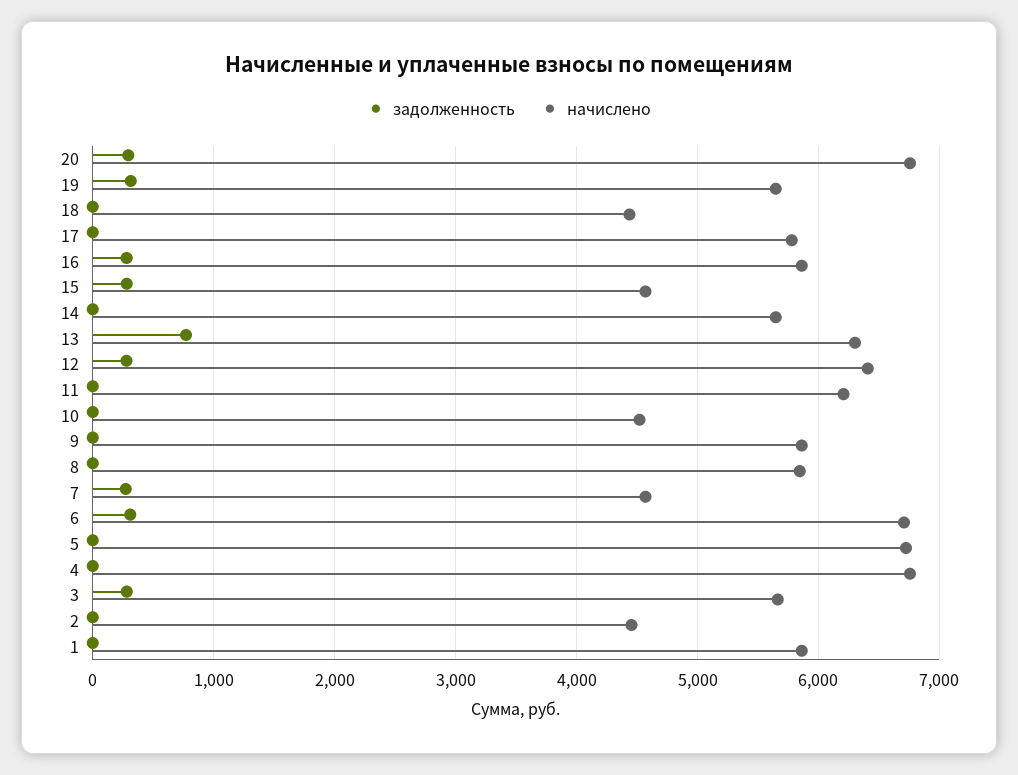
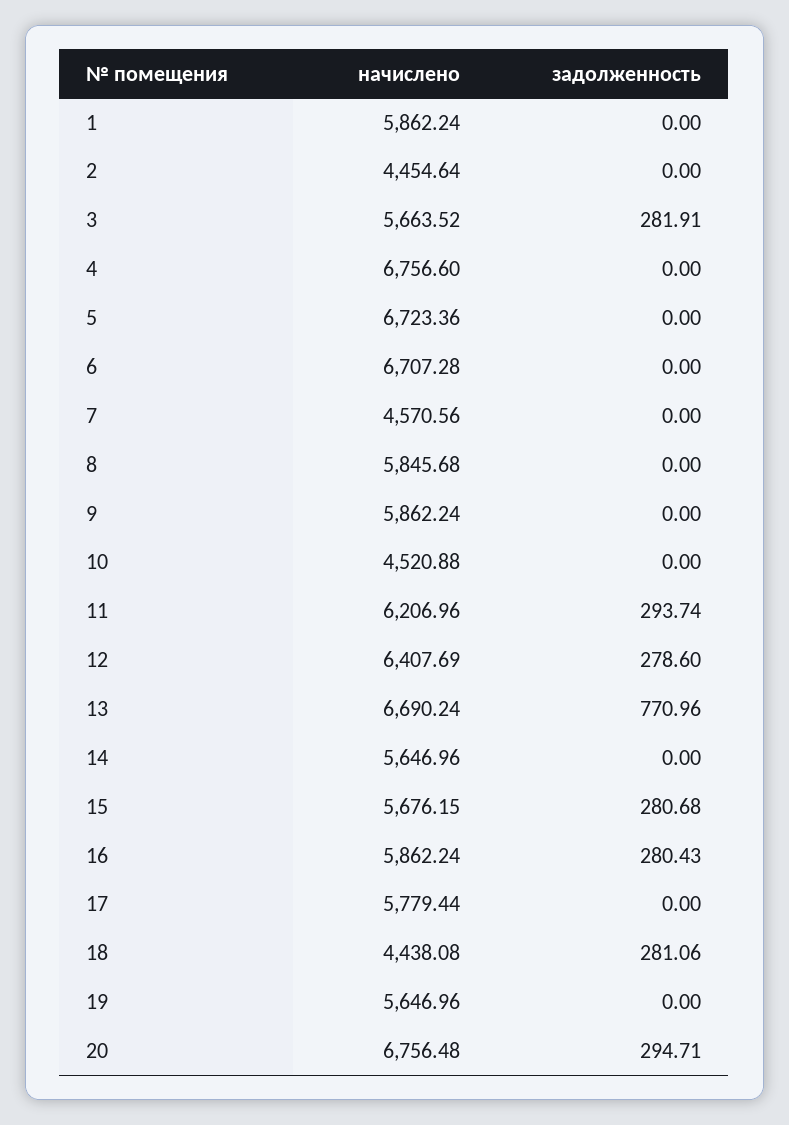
  {
    "задолженность": {
      "20": 294.71,
-     "19": 300,
+     "19": 0,
-     "18": 0,
+     "18": 281.06,
      "17": 0,
      "16": 280.43,
      "15": 280.68,
      "14": 0,
      "13": 770.96,
      "12": 278.6,
-     "11": 0,
+     "11": 293.74,
      "10": 0,
      "9": 0,
      "8": 0,
-     "7": 300,
+     "7": 0,
-     "6": 300,
+     "6": 0,
      "5": 0,
      "4": 0,
      "3": 281.91,
      "2": 0,
      "1": 0
    },
    "начислено": {
      "20": 6756.48,
      "19": 5646.96,
      "18": 4438.08,
      "17": 5779.44,
      "16": 5862.24,
-     "15": 4600,
+     "15": 5676.15,
      "14": 5646.96,
-     "13": 6300,
+     "13": 6690.24,
      "12": 6407.69,
      "11": 6206.96,
      "10": 4520.88,
      "9": 5862.24,
      "8": 5845.68,
      "7": 4570.56,
      "6": 6707.28,
      "5": 6723.36,
      "4": 6756.6,
      "3": 5663.52,
      "2": 4454.64,
      "1": 5862.24
    }
  }

